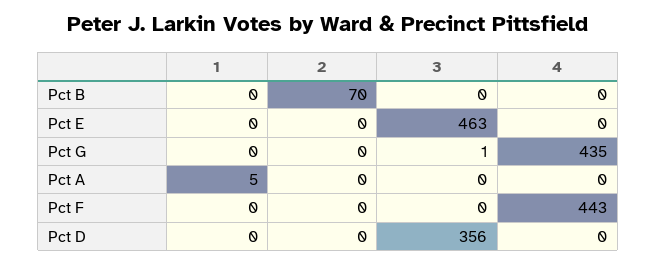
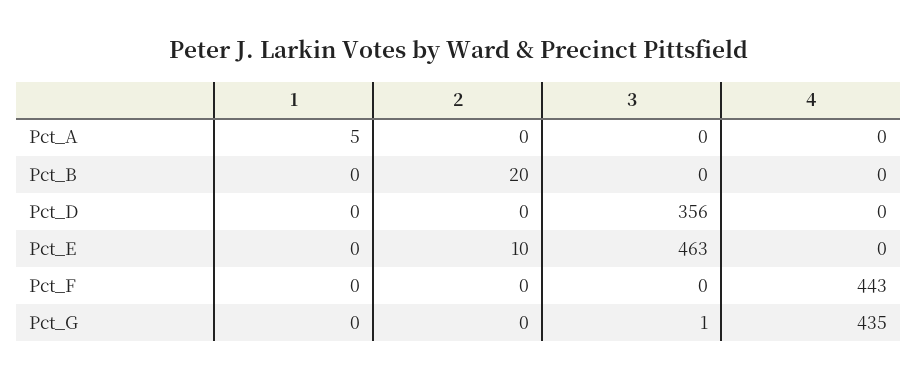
  {
    "1": {
      "Pct B": 0,
      "Pct E": 0,
      "Pct G": 0,
      "Pct A": 5,
      "Pct F": 0,
      "Pct D": 0
    },
    "2": {
-     "Pct B": 70,
+     "Pct B": 20,
-     "Pct E": 0,
+     "Pct E": 10,
      "Pct G": 0,
      "Pct A": 0,
      "Pct F": 0,
      "Pct D": 0
    },
    "3": {
      "Pct B": 0,
      "Pct E": 463,
      "Pct G": 1,
      "Pct A": 0,
      "Pct F": 0,
      "Pct D": 356
    },
    "4": {
      "Pct B": 0,
      "Pct E": 0,
      "Pct G": 435,
      "Pct A": 0,
      "Pct F": 443,
      "Pct D": 0
    }
  }

